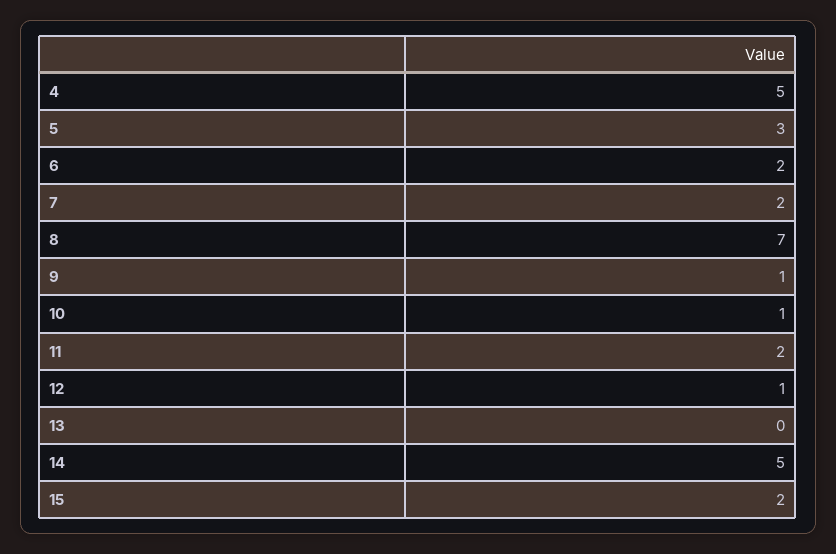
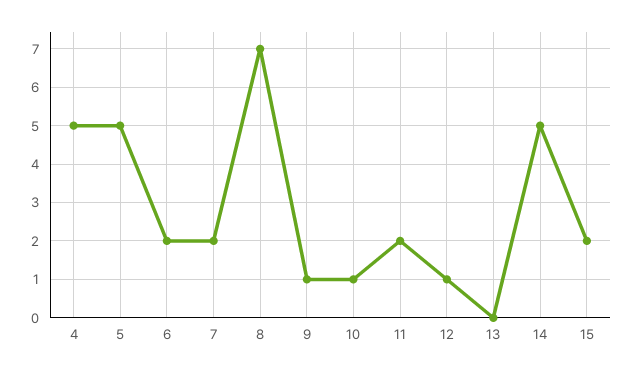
  {
    "4": 5,
-   "5": 3,
+   "5": 5,
    "6": 2,
    "7": 2,
    "8": 7,
    "9": 1,
    "10": 1,
    "11": 2,
    "12": 1,
    "13": 0,
    "14": 5,
    "15": 2
  }

